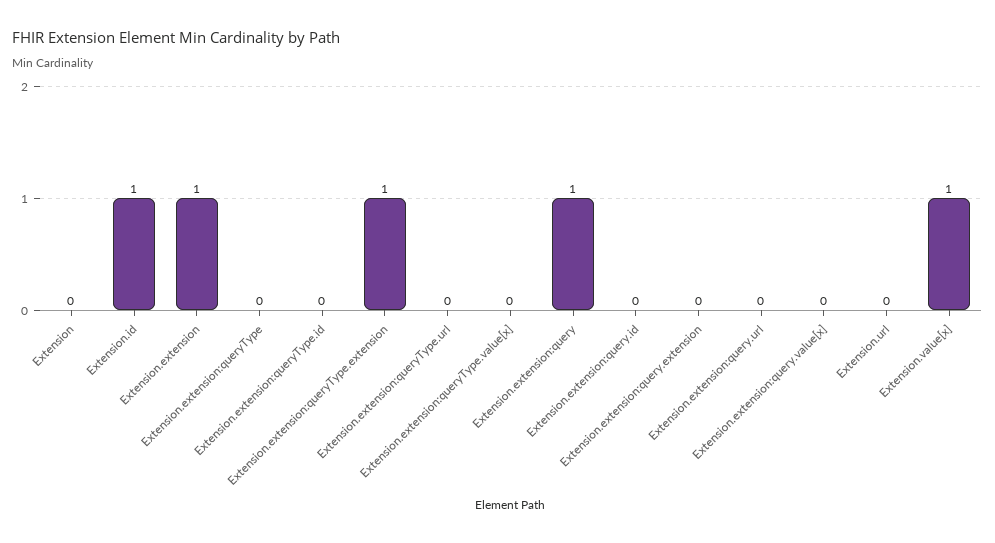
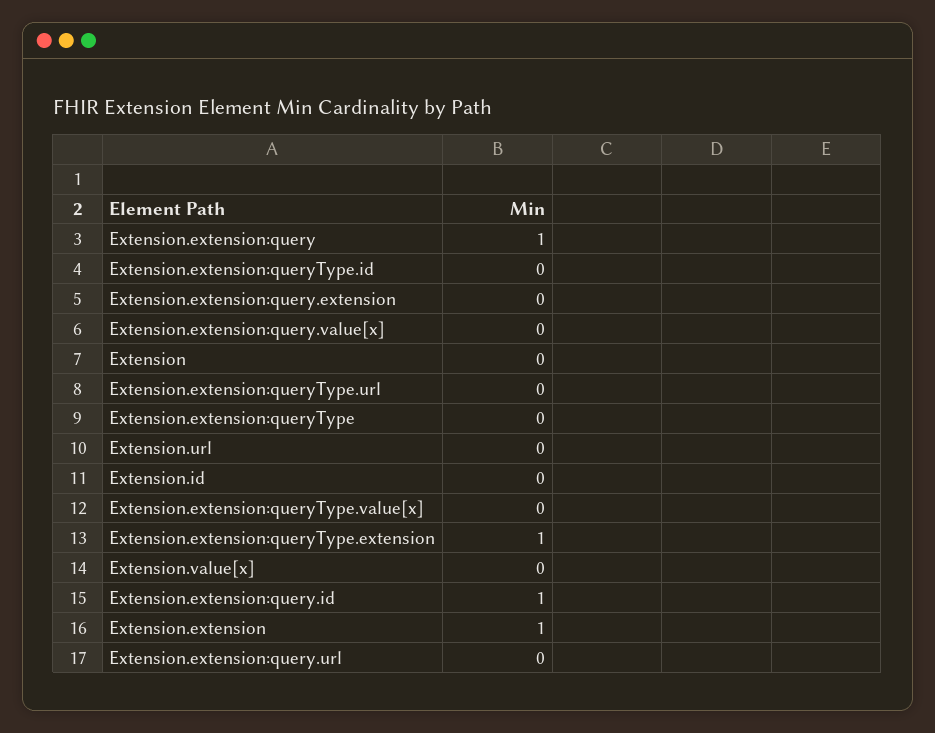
  {
    "Extension": 0,
-   "Extension.id": 1,
+   "Extension.id": 0,
    "Extension.extension": 1,
    "Extension.extension:queryType": 0,
    "Extension.extension:queryType.id": 0,
    "Extension.extension:queryType.extension": 1,
    "Extension.extension:queryType.url": 0,
    "Extension.extension:queryType.value[x]": 0,
    "Extension.extension:query": 1,
-   "Extension.extension:query.id": 0,
+   "Extension.extension:query.id": 1,
    "Extension.extension:query.extension": 0,
    "Extension.extension:query.url": 0,
    "Extension.extension:query.value[x]": 0,
    "Extension.url": 0,
-   "Extension.value[x]": 1
+   "Extension.value[x]": 0
  }

